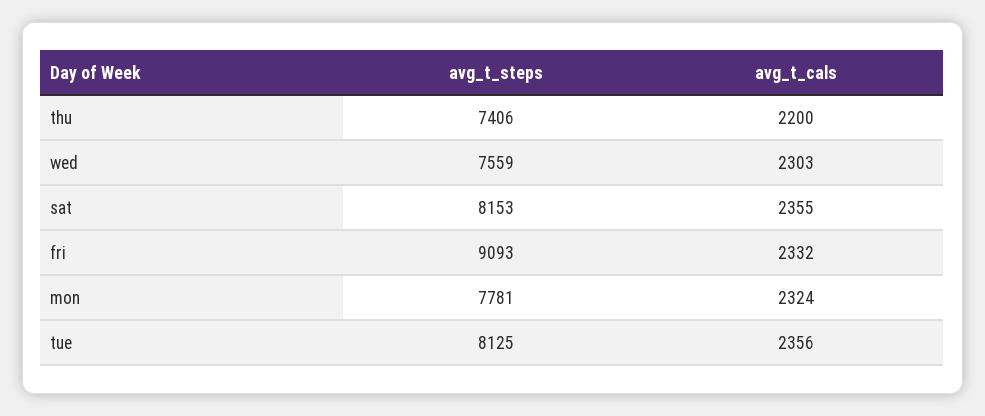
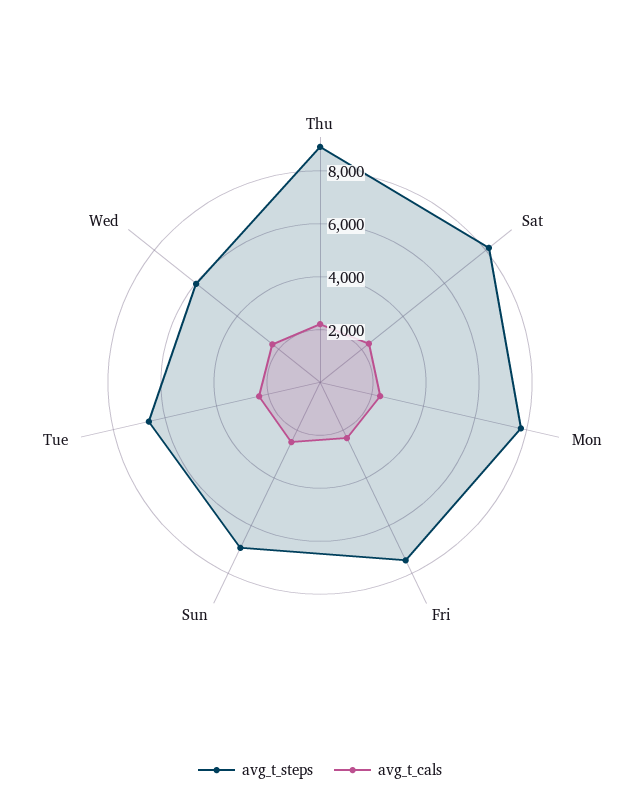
  {
    "avg_t_steps": {
-     "thu": 7406,
+     "thu": 9000,
-     "wed": 7559,
+     "wed": 6000,
      "sat": 8153,
-     "fri": 9093,
+     "fri": 7500,
      "mon": 7781,
-     "tue": 8125
+     "tue": 6500,
+     "Sun": 7000
    },
    "avg_t_cals": {
      "thu": 2200,
      "wed": 2303,
      "sat": 2355,
      "fri": 2332,
      "mon": 2324,
-     "tue": 2356
+     "tue": 2356,
+     "Sun": 2500
    }
  }

